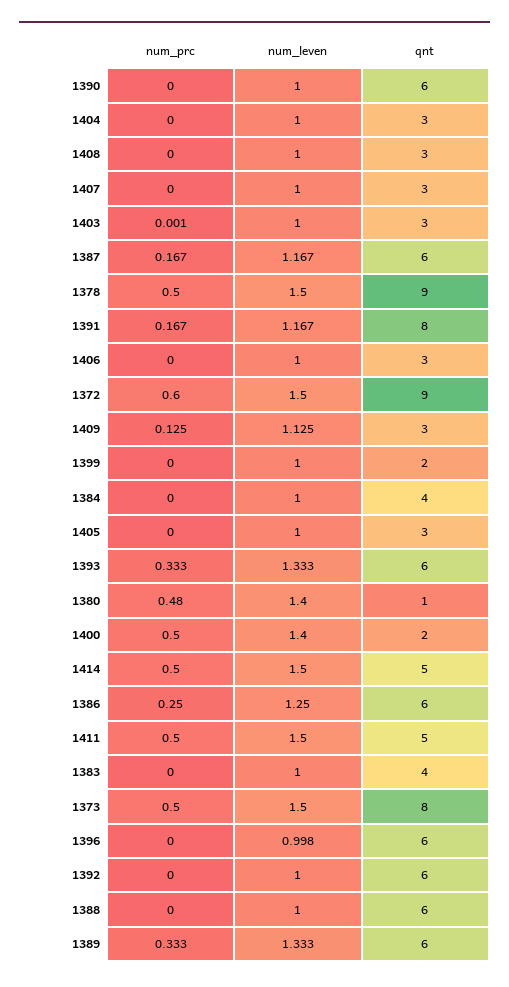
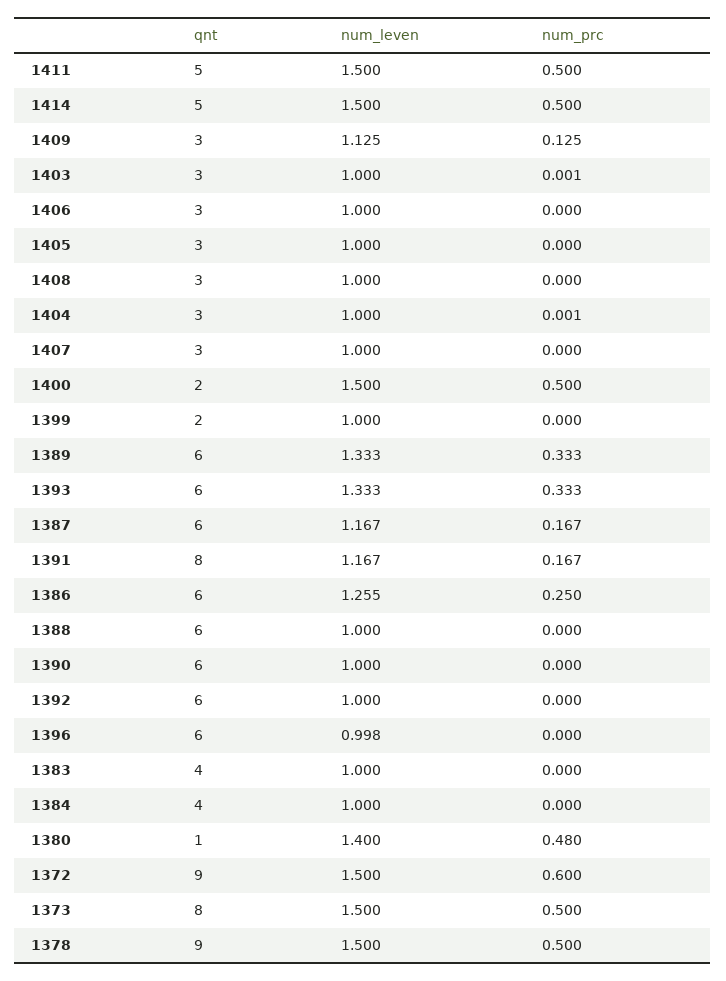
  {
    "num_prc": {
      "1390": 0,
-     "1404": 0,
+     "1404": 0.001,
      "1408": 0,
      "1407": 0,
      "1403": 0.001,
      "1387": 0.167,
      "1378": 0.5,
      "1391": 0.167,
      "1406": 0,
      "1372": 0.6,
      "1409": 0.125,
      "1399": 0,
      "1384": 0,
      "1405": 0,
      "1393": 0.333,
      "1380": 0.48,
      "1400": 0.5,
      "1414": 0.5,
      "1386": 0.25,
      "1411": 0.5,
      "1383": 0,
      "1373": 0.5,
      "1396": 0,
      "1392": 0,
      "1388": 0,
      "1389": 0.333
    },
    "num_leven": {
      "1390": 1,
      "1404": 1,
      "1408": 1,
      "1407": 1,
      "1403": 1,
      "1387": 1.167,
      "1378": 1.5,
      "1391": 1.167,
      "1406": 1,
      "1372": 1.5,
      "1409": 1.125,
      "1399": 1,
      "1384": 1,
      "1405": 1,
      "1393": 1.333,
      "1380": 1.4,
-     "1400": 1.4,
+     "1400": 1.5,
      "1414": 1.5,
-     "1386": 1.25,
+     "1386": 1.255,
      "1411": 1.5,
      "1383": 1,
      "1373": 1.5,
      "1396": 0.998,
      "1392": 1,
      "1388": 1,
      "1389": 1.333
    },
    "qnt": {
      "1390": 6,
      "1404": 3,
      "1408": 3,
      "1407": 3,
      "1403": 3,
      "1387": 6,
      "1378": 9,
      "1391": 8,
      "1406": 3,
      "1372": 9,
      "1409": 3,
      "1399": 2,
      "1384": 4,
      "1405": 3,
      "1393": 6,
      "1380": 1,
      "1400": 2,
      "1414": 5,
      "1386": 6,
      "1411": 5,
      "1383": 4,
      "1373": 8,
      "1396": 6,
      "1392": 6,
      "1388": 6,
      "1389": 6
    }
  }

